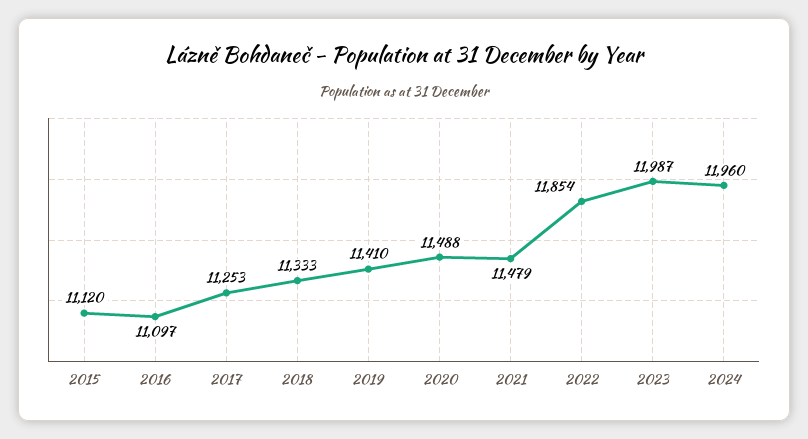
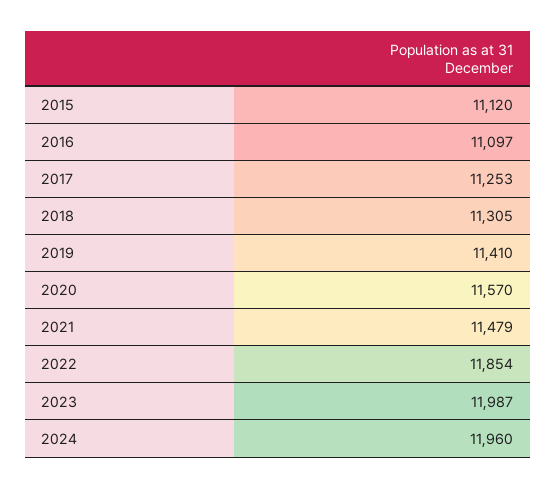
  {
    "2015": 11120,
    "2016": 11097,
    "2017": 11253,
-   "2018": 11333,
+   "2018": 11305,
    "2019": 11410,
-   "2020": 11488,
+   "2020": 11570,
    "2021": 11479,
    "2022": 11854,
    "2023": 11987,
    "2024": 11960
  }

